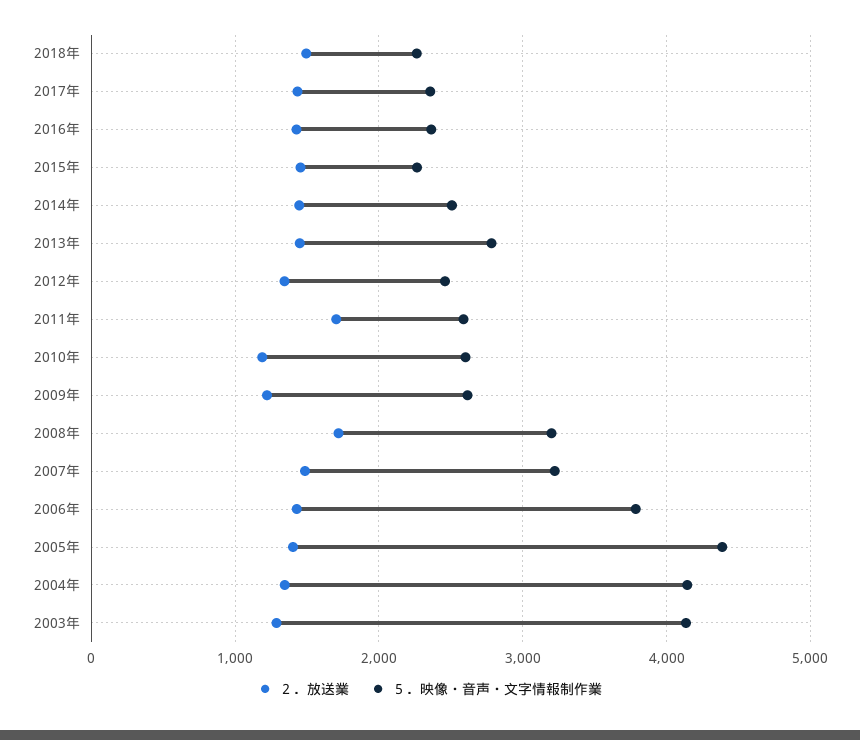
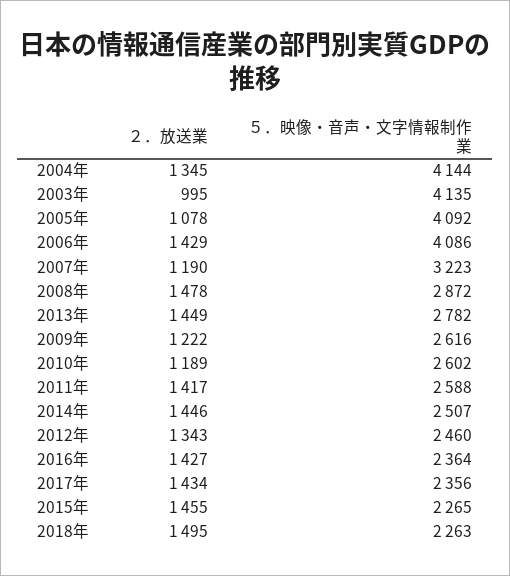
  {
    "２．放送業": {
      "2018年": 1495,
      "2017年": 1434,
      "2016年": 1427,
      "2015年": 1455,
      "2014年": 1446,
      "2013年": 1449,
      "2012年": 1343,
-     "2011年": 1700,
+     "2011年": 1417,
      "2010年": 1189,
      "2009年": 1222,
-     "2008年": 1700,
+     "2008年": 1478,
-     "2007年": 1500,
+     "2007年": 1190,
      "2006年": 1429,
-     "2005年": 1400,
+     "2005年": 1078,
      "2004年": 1345,
-     "2003年": 1300
+     "2003年": 995
    },
    "５．映像・音声・文字情報制作業": {
      "2018年": 2263,
      "2017年": 2356,
      "2016年": 2364,
      "2015年": 2265,
      "2014年": 2507,
      "2013年": 2782,
      "2012年": 2460,
      "2011年": 2588,
      "2010年": 2602,
      "2009年": 2616,
-     "2008年": 3200,
+     "2008年": 2872,
      "2007年": 3223,
-     "2006年": 3800,
+     "2006年": 4086,
-     "2005年": 4400,
+     "2005年": 4092,
      "2004年": 4144,
      "2003年": 4135
    }
  }

